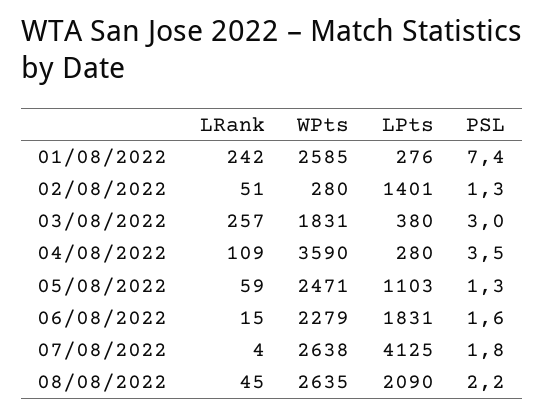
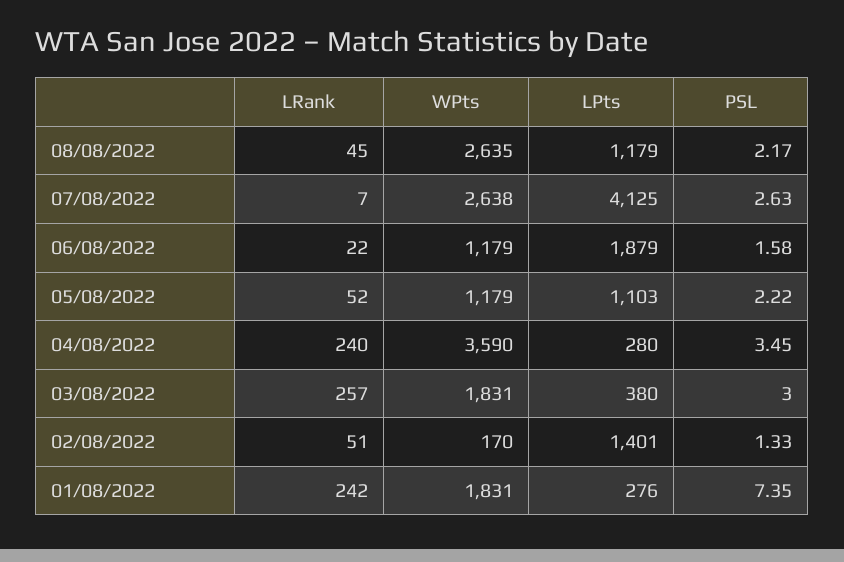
  {
    "LRank": {
      "01/08/2022": 242,
      "02/08/2022": 51,
      "03/08/2022": 257,
-     "04/08/2022": 109,
+     "04/08/2022": 240,
-     "05/08/2022": 59,
+     "05/08/2022": 52,
-     "06/08/2022": 15,
+     "06/08/2022": 22,
-     "07/08/2022": 4,
+     "07/08/2022": 7,
      "08/08/2022": 45
    },
    "WPts": {
-     "01/08/2022": 2585,
+     "01/08/2022": 1831,
-     "02/08/2022": 280,
+     "02/08/2022": 170,
      "03/08/2022": 1831,
      "04/08/2022": 3590,
-     "05/08/2022": 2471,
+     "05/08/2022": 1179,
-     "06/08/2022": 2279,
+     "06/08/2022": 1179,
      "07/08/2022": 2638,
      "08/08/2022": 2635
    },
    "LPts": {
      "01/08/2022": 276,
      "02/08/2022": 1401,
      "03/08/2022": 380,
      "04/08/2022": 280,
      "05/08/2022": 1103,
-     "06/08/2022": 1831,
+     "06/08/2022": 1879,
      "07/08/2022": 4125,
-     "08/08/2022": 2090
+     "08/08/2022": 1179
    },
    "PSL": {
      "01/08/2022": 7.35,
      "02/08/2022": 1.33,
      "03/08/2022": 3,
      "04/08/2022": 3.45,
-     "05/08/2022": 1.3,
+     "05/08/2022": 2.22,
      "06/08/2022": 1.58,
-     "07/08/2022": 1.8,
+     "07/08/2022": 2.63,
      "08/08/2022": 2.17
    }
  }

